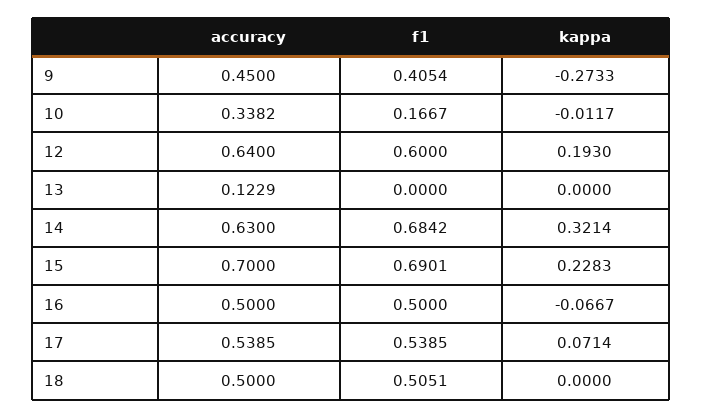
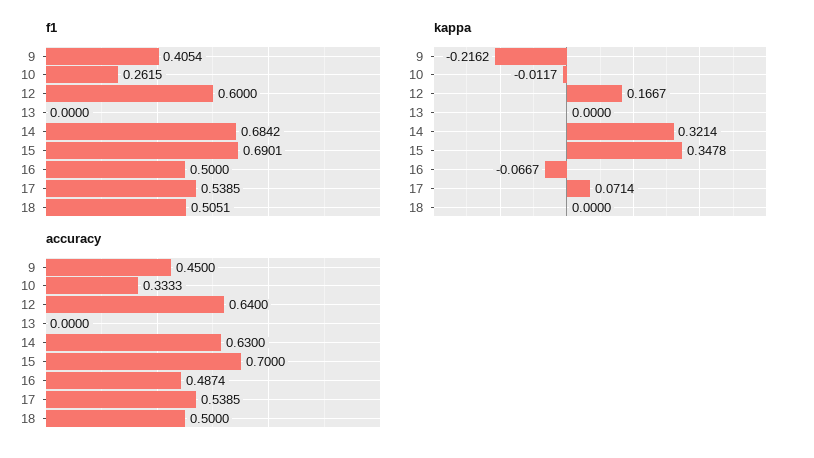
  {
    "accuracy": {
      "9": 0.45,
-     "10": 0.3382,
+     "10": 0.3333,
      "12": 0.64,
-     "13": 0.1229,
+     "13": 0,
      "14": 0.63,
      "15": 0.7,
-     "16": 0.5,
+     "16": 0.4874,
      "17": 0.5385,
      "18": 0.5
    },
    "f1": {
      "9": 0.4054,
-     "10": 0.1667,
+     "10": 0.2615,
      "12": 0.6,
      "13": 0,
      "14": 0.6842,
      "15": 0.6901,
      "16": 0.5,
      "17": 0.5385,
      "18": 0.5051
    },
    "kappa": {
-     "9": -0.2733,
+     "9": -0.2162,
      "10": -0.0117,
-     "12": 0.193,
+     "12": 0.1667,
      "13": 0,
      "14": 0.3214,
-     "15": 0.2283,
+     "15": 0.3478,
      "16": -0.0667,
      "17": 0.0714,
      "18": 0
    }
  }

